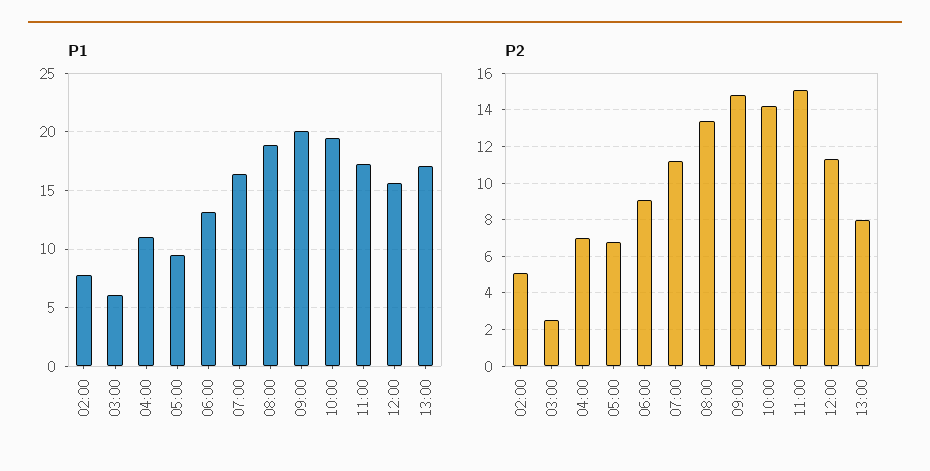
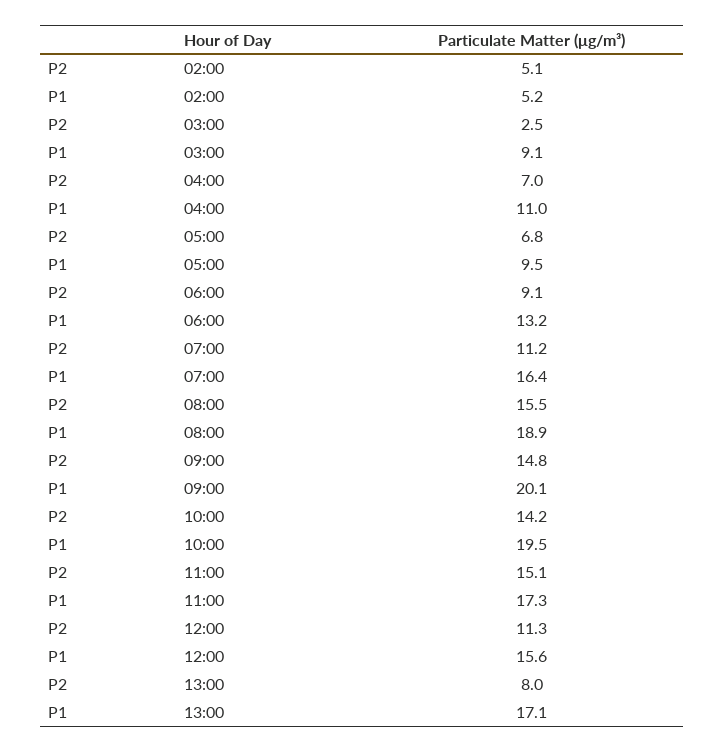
  {
    "P1": {
-     "02:00": 8,
+     "02:00": 5.2,
-     "03:00": 6,
+     "03:00": 9.1,
      "04:00": 11,
      "05:00": 9.5,
      "06:00": 13.2,
      "07:00": 16.4,
      "08:00": 18.9,
      "09:00": 20.1,
      "10:00": 19.5,
      "11:00": 17.3,
      "12:00": 15.6,
      "13:00": 17.1
    },
    "P2": {
      "02:00": 5.1,
      "03:00": 2.5,
      "04:00": 7,
      "05:00": 6.8,
      "06:00": 9.1,
      "07:00": 11.2,
-     "08:00": 13.5,
+     "08:00": 15.5,
      "09:00": 14.8,
      "10:00": 14.2,
      "11:00": 15.1,
      "12:00": 11.3,
      "13:00": 8
    }
  }

